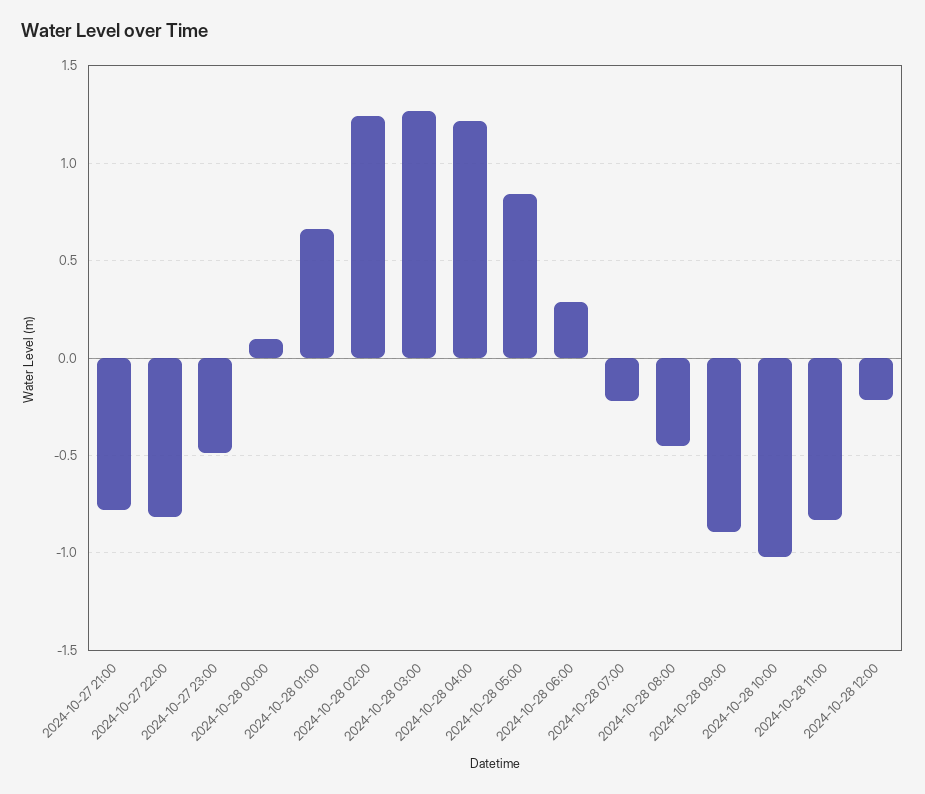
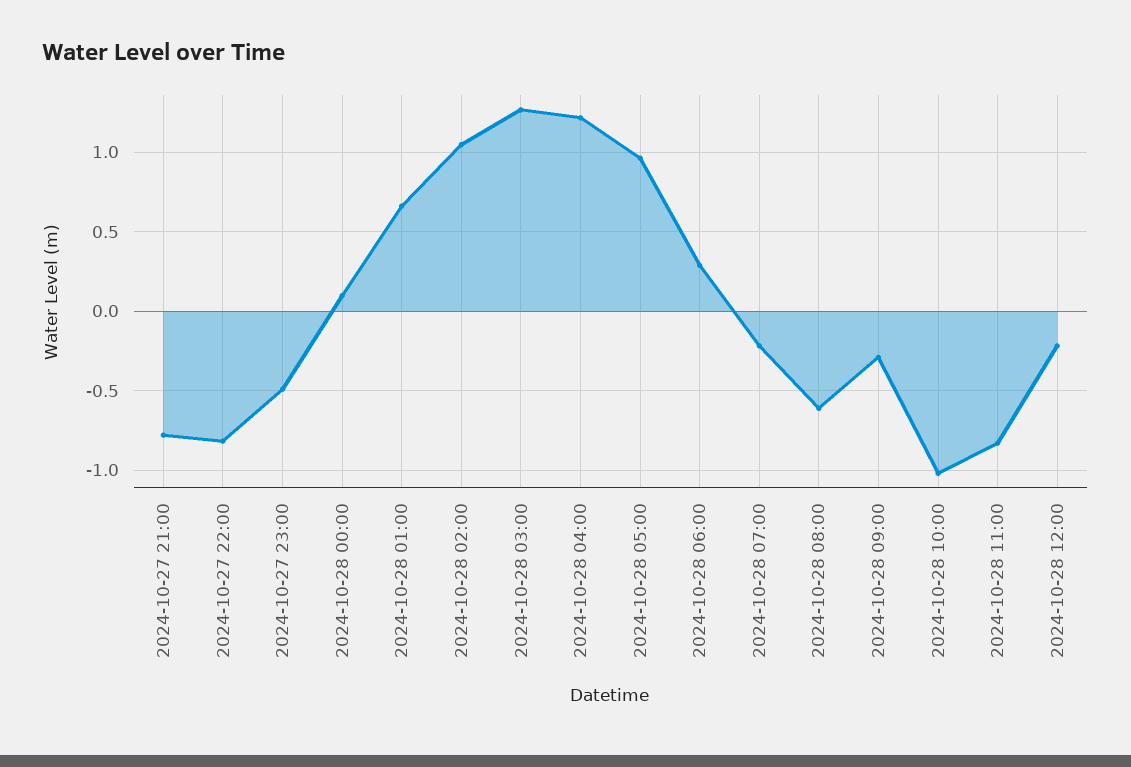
  {
    "2024-10-27 21:00": -0.8,
    "2024-10-27 22:00": -0.8,
    "2024-10-27 23:00": -0.5,
    "2024-10-28 00:00": 0.1,
    "2024-10-28 01:00": 0.65,
-   "2024-10-28 02:00": 1.25,
+   "2024-10-28 02:00": 1.05,
    "2024-10-28 03:00": 1.25,
    "2024-10-28 04:00": 1.2,
-   "2024-10-28 05:00": 0.85,
+   "2024-10-28 05:00": 0.95,
    "2024-10-28 06:00": 0.3,
    "2024-10-28 07:00": -0.2,
-   "2024-10-28 08:00": -0.45,
+   "2024-10-28 08:00": -0.6,
-   "2024-10-28 09:00": -0.9,
+   "2024-10-28 09:00": -0.3,
    "2024-10-28 10:00": -1,
    "2024-10-28 11:00": -0.85,
    "2024-10-28 12:00": -0.2
  }

